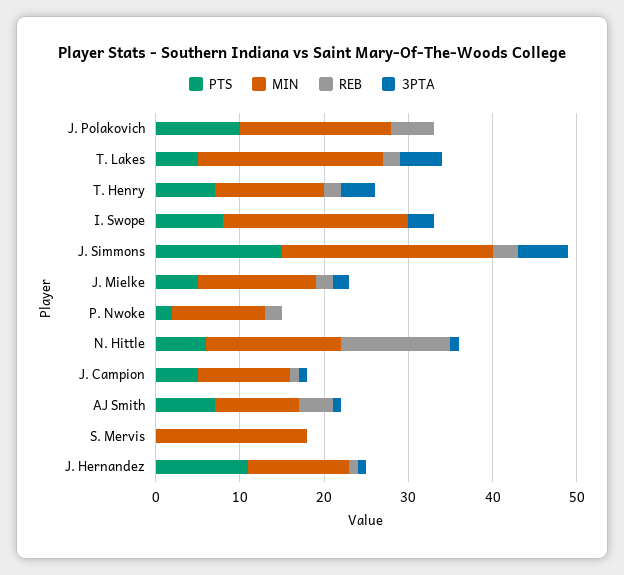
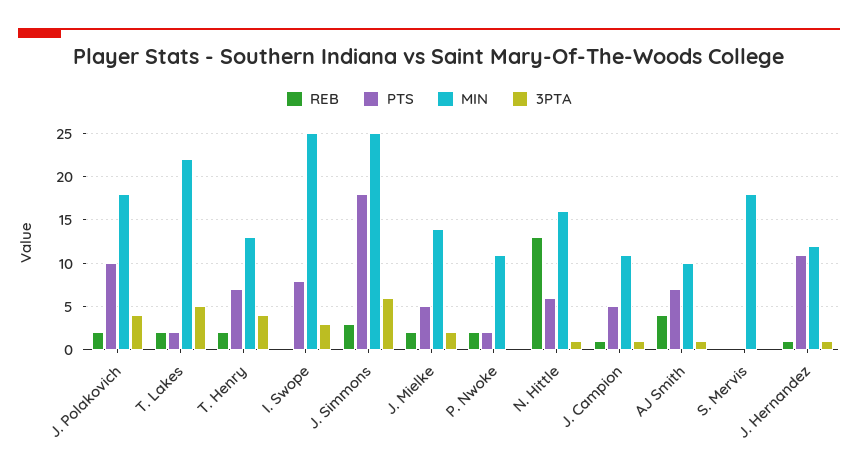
  {
    "PTS": {
      "J. Polakovich": 10,
-     "T. Lakes": 5,
+     "T. Lakes": 2,
      "T. Henry": 7,
      "I. Swope": 8,
-     "J. Simmons": 15,
+     "J. Simmons": 18,
      "J. Mielke": 5,
      "P. Nwoke": 2,
      "N. Hittle": 6,
      "J. Campion": 5,
      "AJ Smith": 7,
      "S. Mervis": 0,
      "J. Hernandez": 11
    },
    "MIN": {
      "J. Polakovich": 18,
      "T. Lakes": 22,
      "T. Henry": 13,
-     "I. Swope": 22,
+     "I. Swope": 25,
      "J. Simmons": 25,
      "J. Mielke": 14,
      "P. Nwoke": 11,
      "N. Hittle": 16,
      "J. Campion": 11,
      "AJ Smith": 10,
      "S. Mervis": 18,
      "J. Hernandez": 12
    },
    "REB": {
-     "J. Polakovich": 5,
+     "J. Polakovich": 2,
      "T. Lakes": 2,
      "T. Henry": 2,
      "I. Swope": 0,
      "J. Simmons": 3,
      "J. Mielke": 2,
      "P. Nwoke": 2,
      "N. Hittle": 13,
      "J. Campion": 1,
      "AJ Smith": 4,
      "S. Mervis": 0,
      "J. Hernandez": 1
    },
    "3PTA": {
-     "J. Polakovich": 0,
+     "J. Polakovich": 4,
      "T. Lakes": 5,
      "T. Henry": 4,
      "I. Swope": 3,
      "J. Simmons": 6,
      "J. Mielke": 2,
      "P. Nwoke": 0,
      "N. Hittle": 1,
      "J. Campion": 1,
      "AJ Smith": 1,
      "S. Mervis": 0,
      "J. Hernandez": 1
    }
  }

